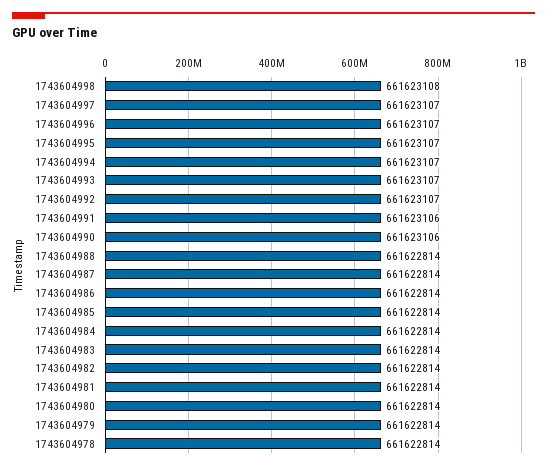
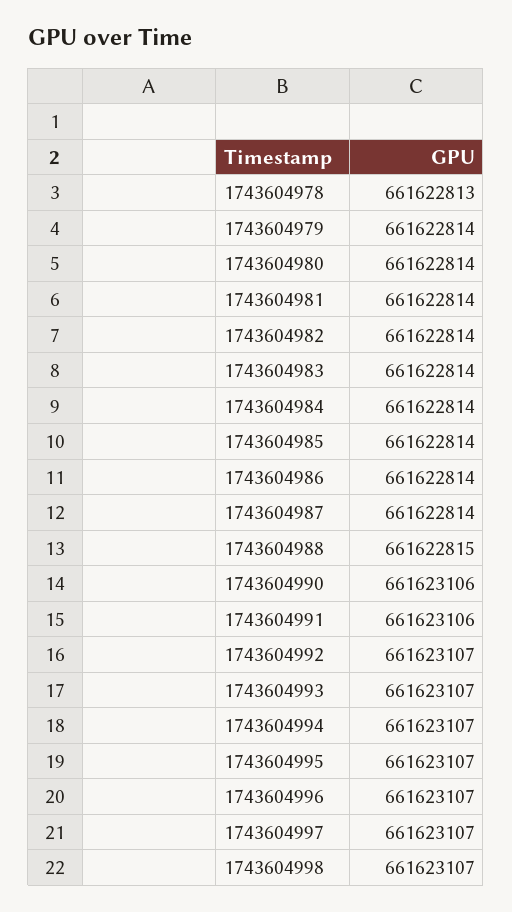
  {
-   "1743604998": 661623108,
+   "1743604998": 661623107,
    "1743604997": 661623107,
    "1743604996": 661623107,
    "1743604995": 661623107,
    "1743604994": 661623107,
    "1743604993": 661623107,
    "1743604992": 661623107,
    "1743604991": 661623106,
    "1743604990": 661623106,
-   "1743604988": 661622814,
+   "1743604988": 661622815,
    "1743604987": 661622814,
    "1743604986": 661622814,
    "1743604985": 661622814,
    "1743604984": 661622814,
    "1743604983": 661622814,
    "1743604982": 661622814,
    "1743604981": 661622814,
    "1743604980": 661622814,
    "1743604979": 661622814,
-   "1743604978": 661622814
+   "1743604978": 661622813
  }

